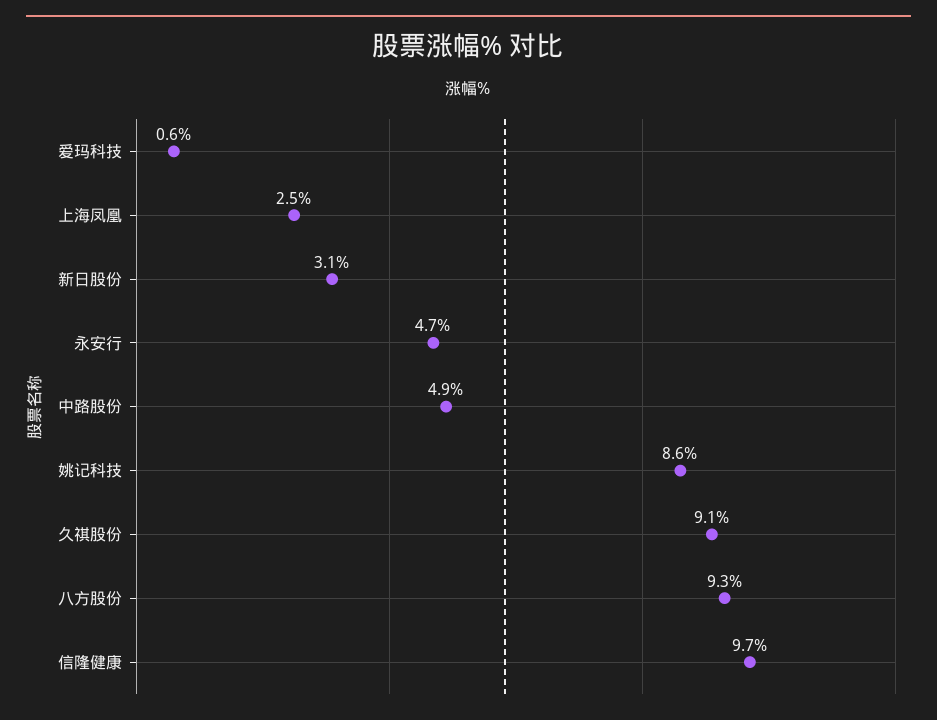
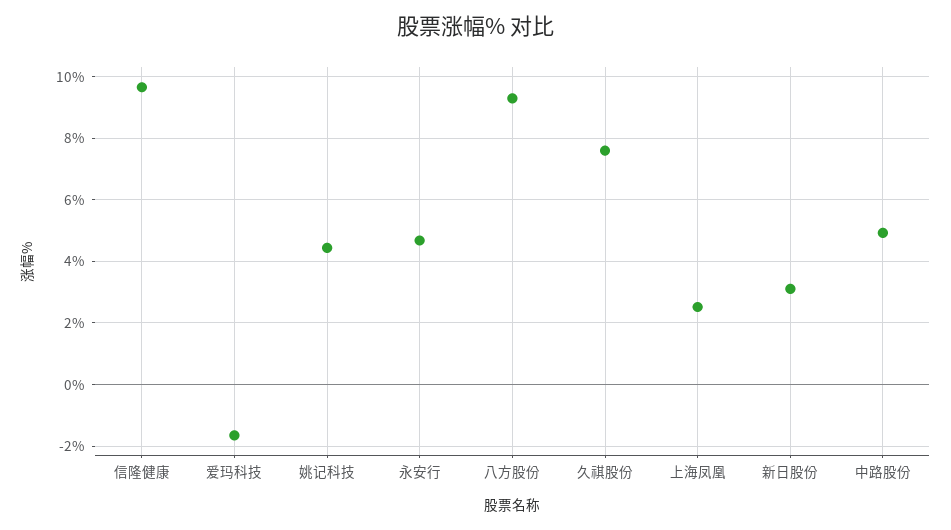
  {
-   "爱玛科技": 0.6,
+   "爱玛科技": -1.6,
    "上海凤凰": 2.5,
    "新日股份": 3.1,
    "永安行": 4.7,
    "中路股份": 4.9,
-   "姚记科技": 8.6,
+   "姚记科技": 4.4,
-   "久祺股份": 9.1,
+   "久祺股份": 7.6,
    "八方股份": 9.3,
    "信隆健康": 9.7
  }

